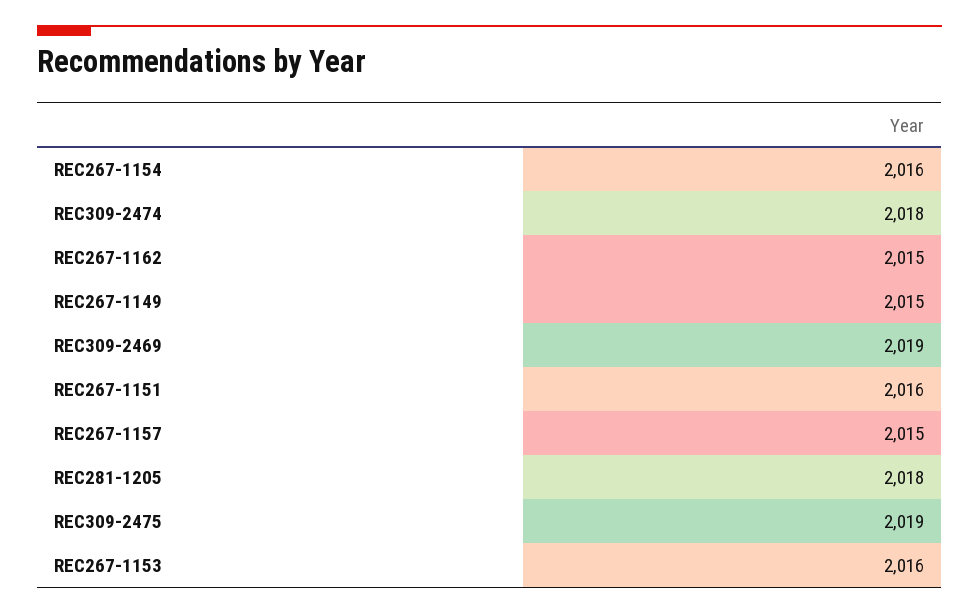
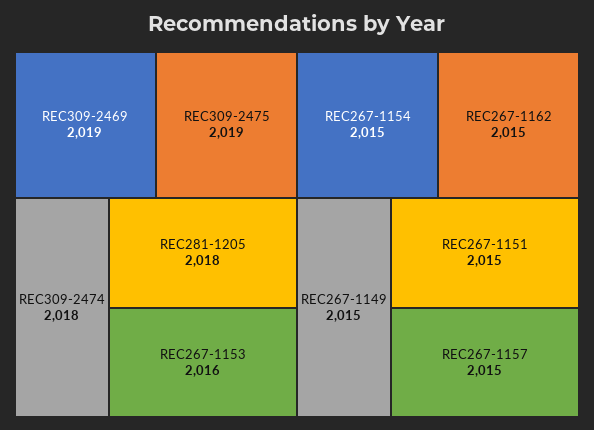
  {
-   "REC267-1154": 2016,
+   "REC267-1154": 2015,
    "REC309-2474": 2018,
    "REC267-1162": 2015,
    "REC267-1149": 2015,
    "REC309-2469": 2019,
-   "REC267-1151": 2016,
+   "REC267-1151": 2015,
    "REC267-1157": 2015,
    "REC281-1205": 2018,
    "REC309-2475": 2019,
    "REC267-1153": 2016
  }

